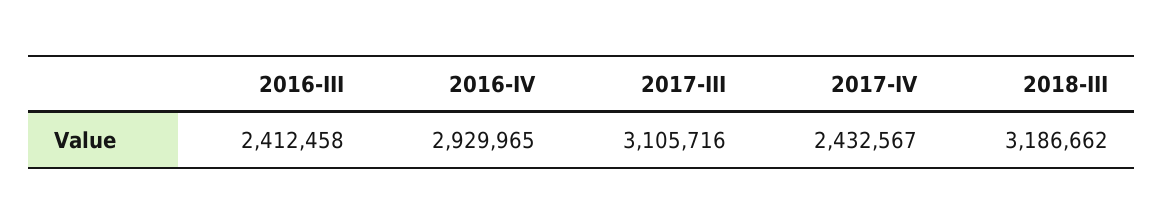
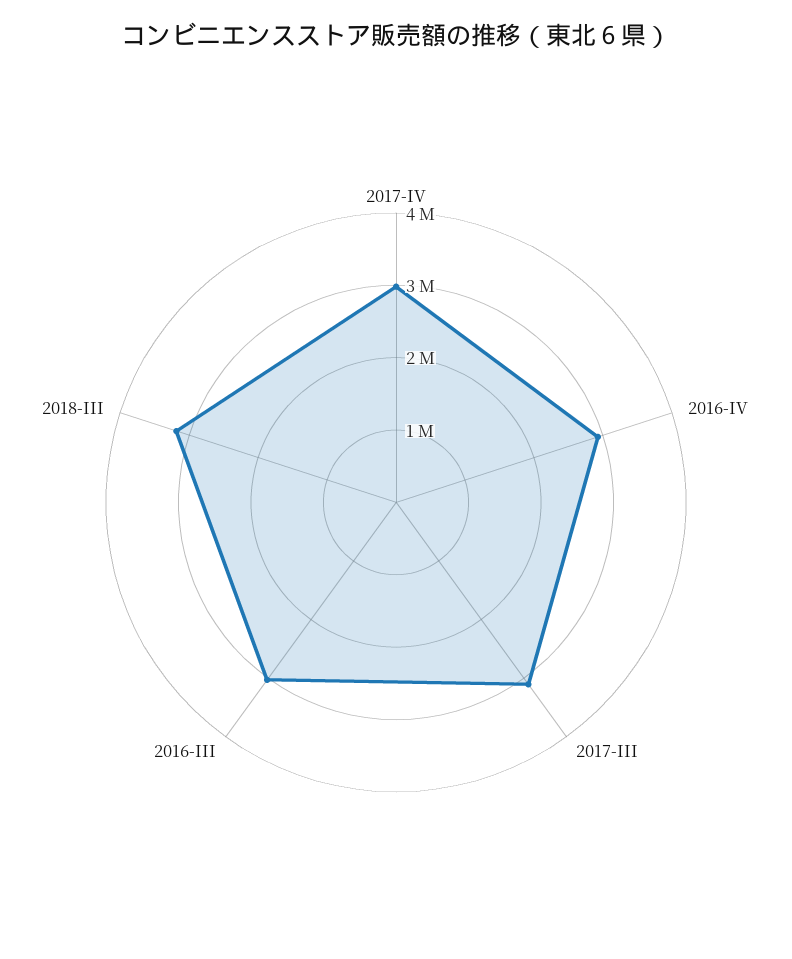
  {
-   "2016-III": 2412458,
+   "2016-III": 3000000,
    "2016-IV": 2929965,
    "2017-III": 3105716,
-   "2017-IV": 2432567,
+   "2017-IV": 3000000,
    "2018-III": 3186662
  }

